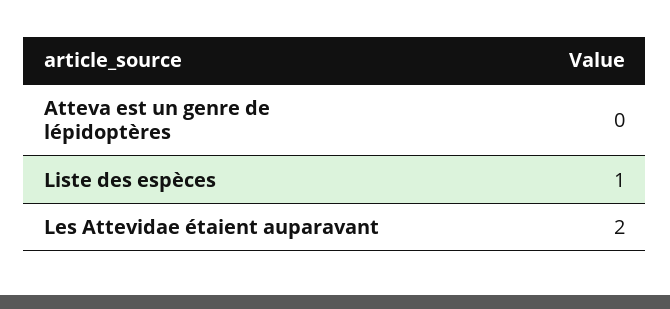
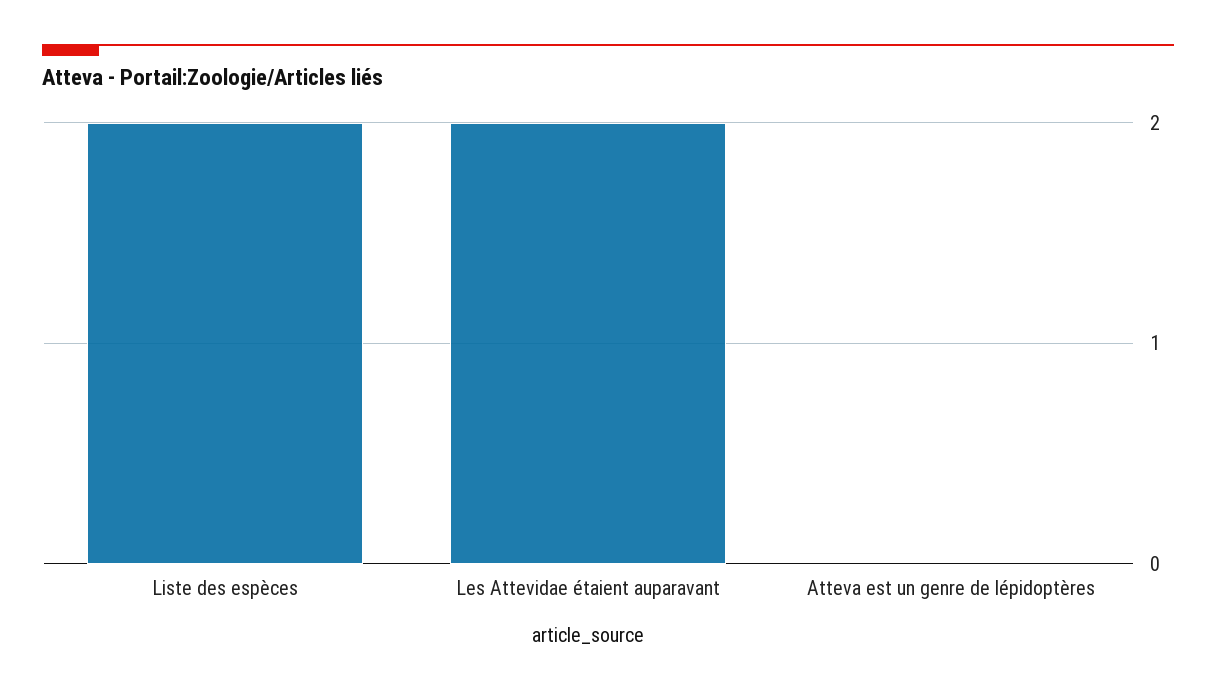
  {
    "Atteva est un genre de lépidoptères": 0,
-   "Liste des espèces": 1,
+   "Liste des espèces": 2,
    "Les Attevidae étaient auparavant": 2
  }

